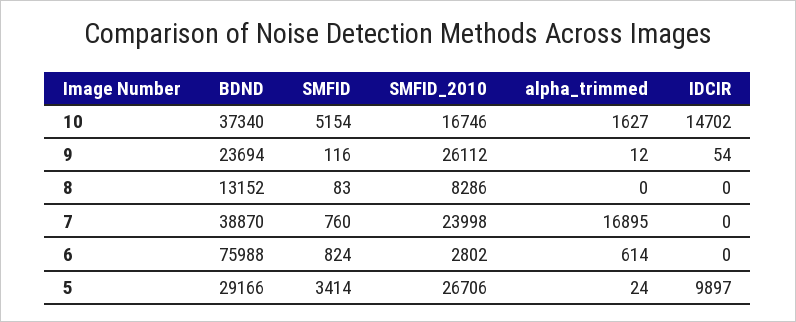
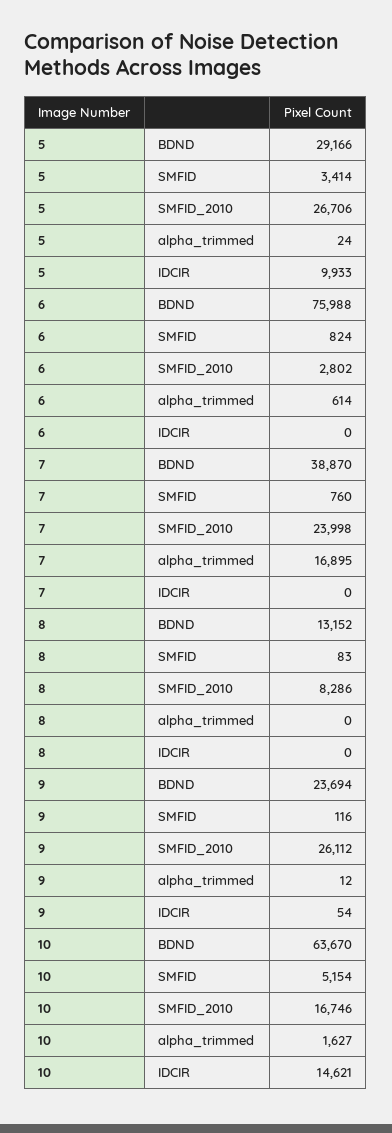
  {
    "BDND": {
-     "10": 37340,
+     "10": 63670,
      "9": 23694,
      "8": 13152,
      "7": 38870,
      "6": 75988,
      "5": 29166
    },
    "SMFID": {
      "10": 5154,
      "9": 116,
      "8": 83,
      "7": 760,
      "6": 824,
      "5": 3414
    },
    "SMFID_2010": {
      "10": 16746,
      "9": 26112,
      "8": 8286,
      "7": 23998,
      "6": 2802,
      "5": 26706
    },
    "alpha_trimmed": {
      "10": 1627,
      "9": 12,
      "8": 0,
      "7": 16895,
      "6": 614,
      "5": 24
    },
    "IDCIR": {
-     "10": 14702,
+     "10": 14621,
      "9": 54,
      "8": 0,
      "7": 0,
      "6": 0,
-     "5": 9897
+     "5": 9933
    }
  }

